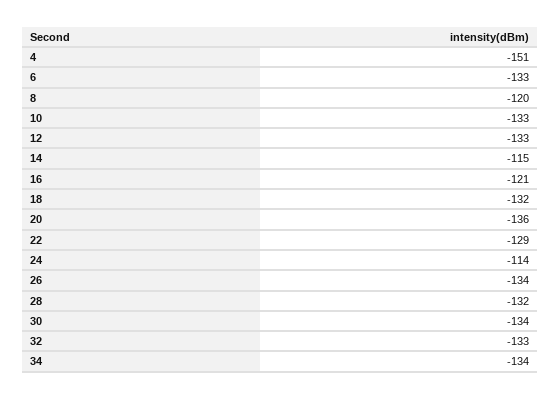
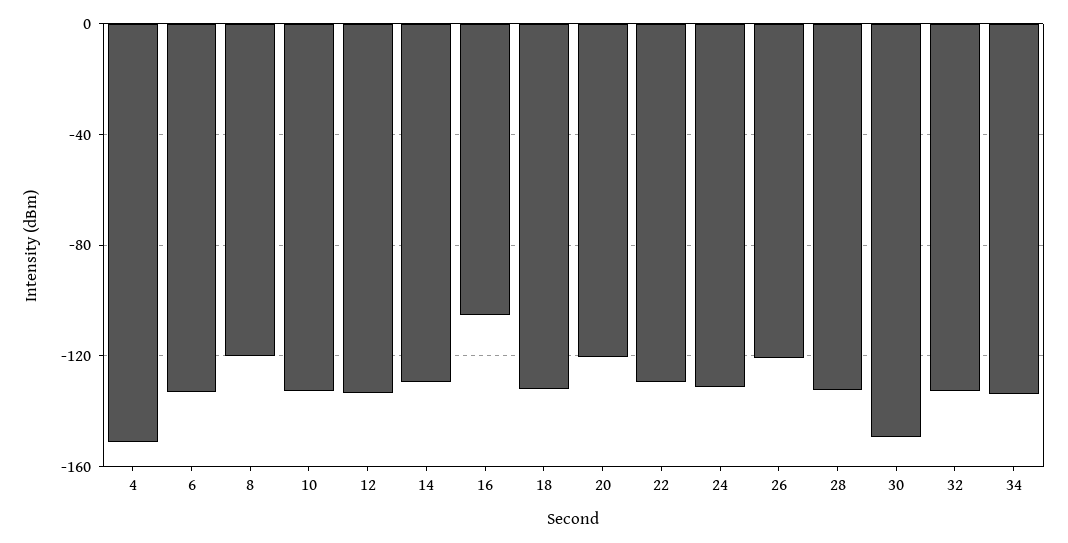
  {
    "4": -151,
    "6": -133,
    "8": -120,
    "10": -133,
    "12": -133,
-   "14": -115,
+   "14": -130,
-   "16": -121,
+   "16": -105,
    "18": -132,
-   "20": -136,
+   "20": -120,
    "22": -129,
-   "24": -114,
+   "24": -130,
-   "26": -134,
+   "26": -120,
    "28": -132,
-   "30": -134,
+   "30": -150,
    "32": -133,
    "34": -134
  }

